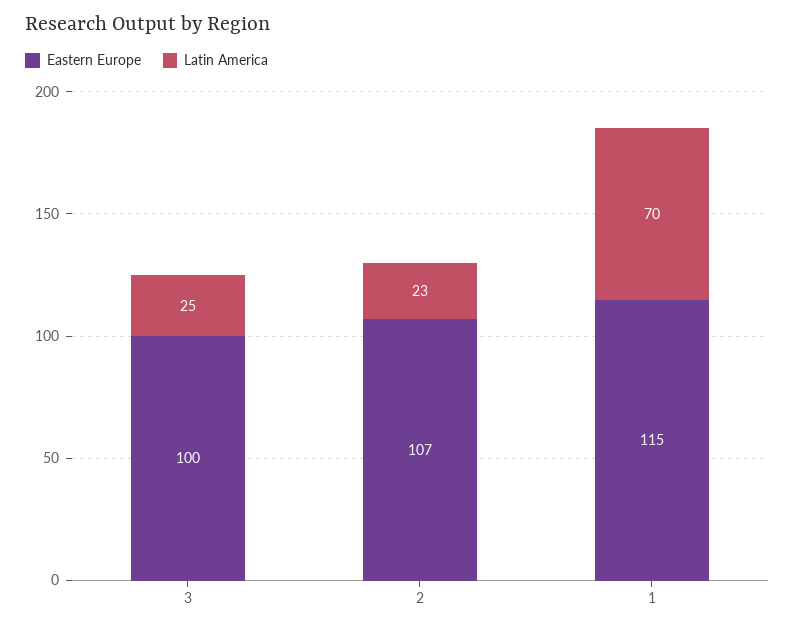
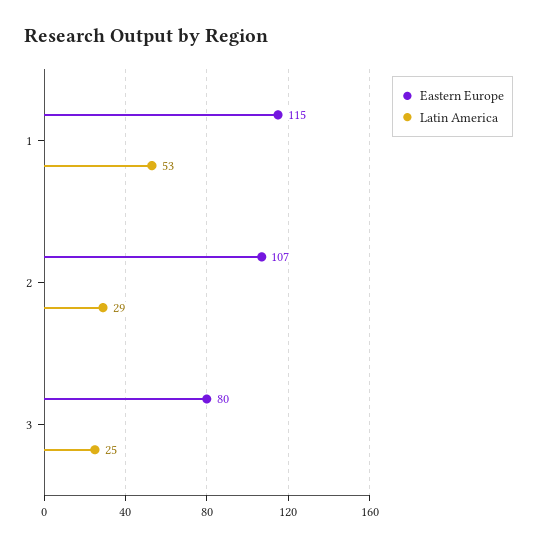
  {
    "Eastern Europe": {
-     "3": 100,
+     "3": 80,
      "2": 107,
      "1": 115
    },
    "Latin America": {
      "3": 25,
-     "2": 23,
+     "2": 29,
-     "1": 70
+     "1": 53
    }
  }

